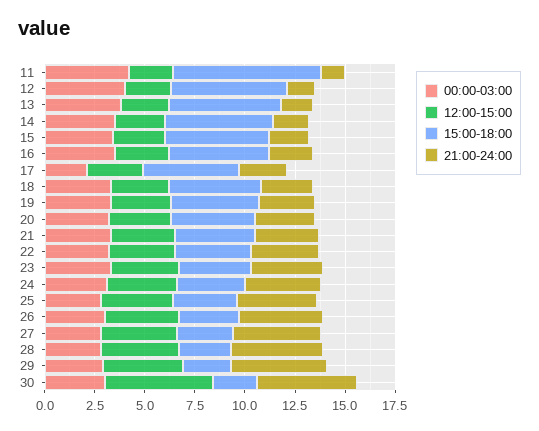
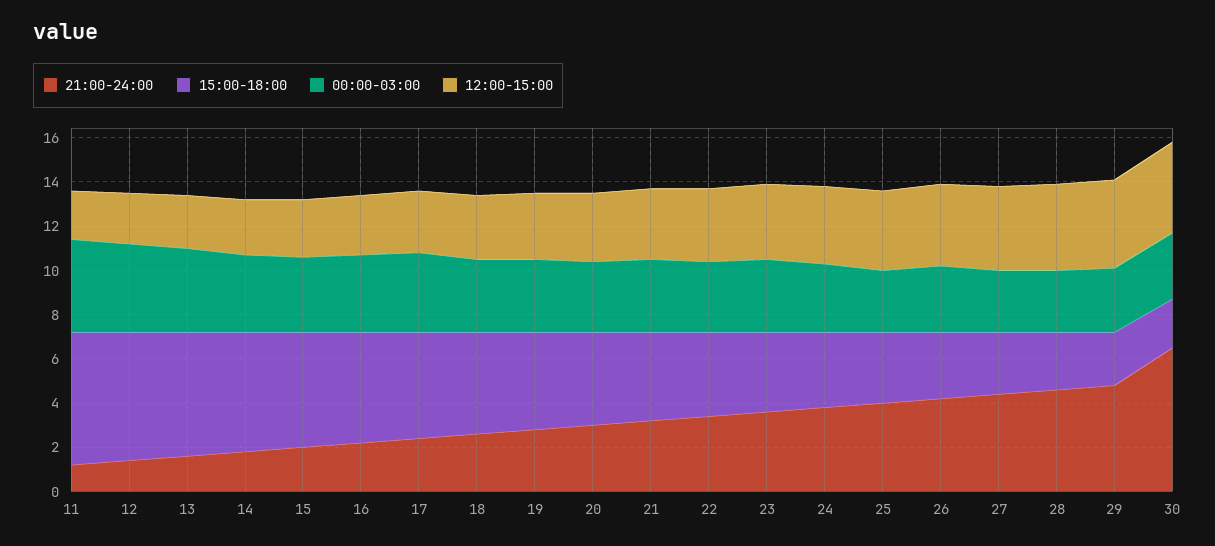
  {
    "00:00-03:00": {
      "11": 4,
      "12": 4,
      "13": 4,
      "14": 3.5,
      "15": 3.5,
      "16": 3.5,
-     "17": 2,
+     "17": 3.5,
      "18": 3.5,
      "19": 3.5,
      "20": 3,
      "21": 3.5,
      "22": 3,
      "23": 3.5,
      "24": 3,
      "25": 3,
      "26": 3,
      "27": 3,
      "28": 3,
      "29": 3,
      "30": 3
    },
    "12:00-15:00": {
      "11": 2,
      "12": 2.5,
      "13": 2.5,
      "14": 2.5,
      "15": 2.5,
      "16": 2.5,
      "17": 3,
      "18": 3,
      "19": 3,
      "20": 3,
      "21": 3,
      "22": 3.5,
      "23": 3.5,
      "24": 3.5,
      "25": 3.5,
      "26": 3.5,
      "27": 4,
      "28": 4,
      "29": 4,
-     "30": 5.5
+     "30": 4
    },
    "15:00-18:00": {
-     "11": 7.5,
+     "11": 6,
      "12": 6,
      "13": 5.5,
      "14": 5.5,
      "15": 5,
      "16": 5,
      "17": 5,
      "18": 4.5,
      "19": 4.5,
      "20": 4,
      "21": 4,
      "22": 4,
      "23": 3.5,
      "24": 3.5,
      "25": 3,
      "26": 3,
      "27": 3,
      "28": 2.5,
      "29": 2.5,
      "30": 2
    },
    "21:00-24:00": {
      "11": 1,
      "12": 1.5,
      "13": 1.5,
      "14": 2,
      "15": 2,
      "16": 2,
      "17": 2.5,
      "18": 2.5,
      "19": 3,
      "20": 3,
      "21": 3,
      "22": 3.5,
      "23": 3.5,
      "24": 4,
      "25": 4,
      "26": 4,
      "27": 4.5,
      "28": 4.5,
      "29": 5,
-     "30": 5
+     "30": 6.5
    }
  }

